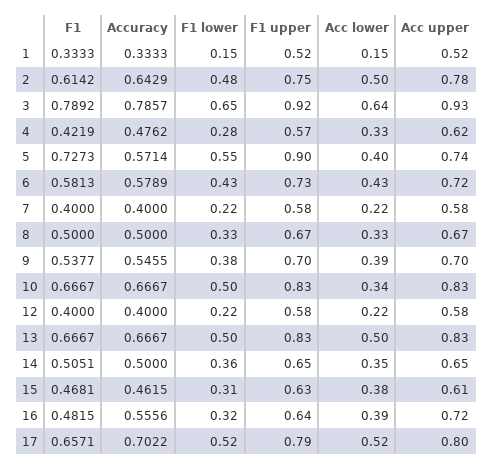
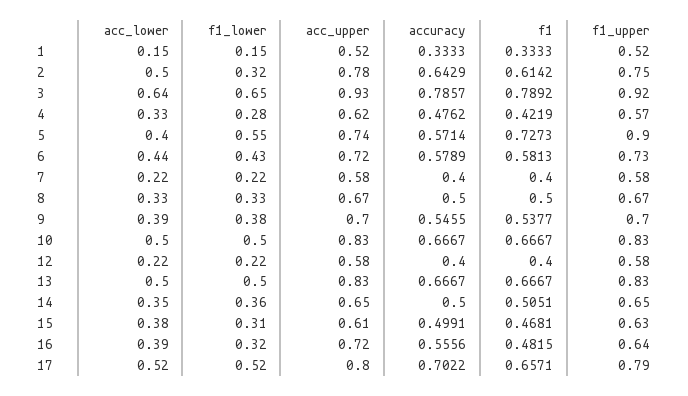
  {
    "F1": {
      "1": 0.3333,
      "2": 0.6142,
      "3": 0.7892,
      "4": 0.4219,
      "5": 0.7273,
      "6": 0.5813,
      "7": 0.4,
      "8": 0.5,
      "9": 0.5377,
      "10": 0.6667,
      "12": 0.4,
      "13": 0.6667,
      "14": 0.5051,
      "15": 0.4681,
      "16": 0.4815,
      "17": 0.6571
    },
    "Accuracy": {
      "1": 0.3333,
      "2": 0.6429,
      "3": 0.7857,
      "4": 0.4762,
      "5": 0.5714,
      "6": 0.5789,
      "7": 0.4,
      "8": 0.5,
      "9": 0.5455,
      "10": 0.6667,
      "12": 0.4,
      "13": 0.6667,
      "14": 0.5,
-     "15": 0.4615,
+     "15": 0.4991,
      "16": 0.5556,
      "17": 0.7022
    },
    "F1 lower": {
      "1": 0.15,
-     "2": 0.48,
+     "2": 0.32,
      "3": 0.65,
      "4": 0.28,
      "5": 0.55,
      "6": 0.43,
      "7": 0.22,
      "8": 0.33,
      "9": 0.38,
      "10": 0.5,
      "12": 0.22,
      "13": 0.5,
      "14": 0.36,
      "15": 0.31,
      "16": 0.32,
      "17": 0.52
    },
    "F1 upper": {
      "1": 0.52,
      "2": 0.75,
      "3": 0.92,
      "4": 0.57,
      "5": 0.9,
      "6": 0.73,
      "7": 0.58,
      "8": 0.67,
      "9": 0.7,
      "10": 0.83,
      "12": 0.58,
      "13": 0.83,
      "14": 0.65,
      "15": 0.63,
      "16": 0.64,
      "17": 0.79
    },
    "Acc lower": {
      "1": 0.15,
      "2": 0.5,
      "3": 0.64,
      "4": 0.33,
      "5": 0.4,
-     "6": 0.43,
+     "6": 0.44,
      "7": 0.22,
      "8": 0.33,
      "9": 0.39,
-     "10": 0.34,
+     "10": 0.5,
      "12": 0.22,
      "13": 0.5,
      "14": 0.35,
      "15": 0.38,
      "16": 0.39,
      "17": 0.52
    },
    "Acc upper": {
      "1": 0.52,
      "2": 0.78,
      "3": 0.93,
      "4": 0.62,
      "5": 0.74,
      "6": 0.72,
      "7": 0.58,
      "8": 0.67,
      "9": 0.7,
      "10": 0.83,
      "12": 0.58,
      "13": 0.83,
      "14": 0.65,
      "15": 0.61,
      "16": 0.72,
      "17": 0.8
    }
  }

